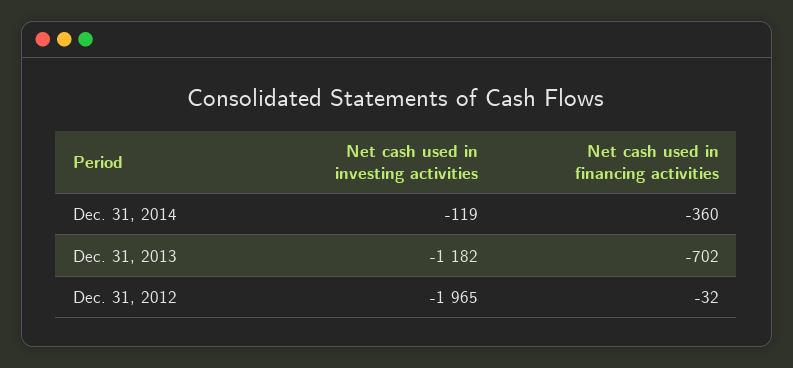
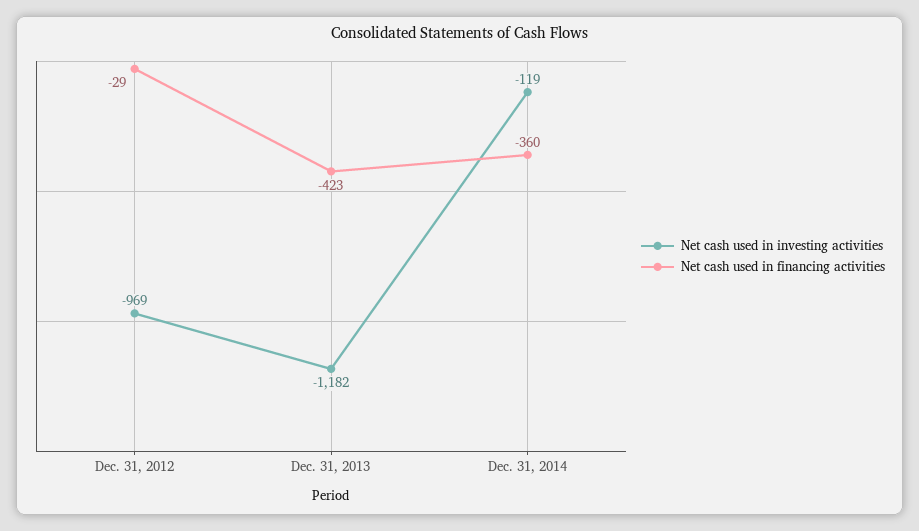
  {
    "Net cash used in investing activities": {
      "Dec. 31, 2014": -119,
      "Dec. 31, 2013": -1182,
-     "Dec. 31, 2012": -1965
+     "Dec. 31, 2012": -969
    },
    "Net cash used in financing activities": {
      "Dec. 31, 2014": -360,
-     "Dec. 31, 2013": -702,
+     "Dec. 31, 2013": -423,
-     "Dec. 31, 2012": -32
+     "Dec. 31, 2012": -29
    }
  }

